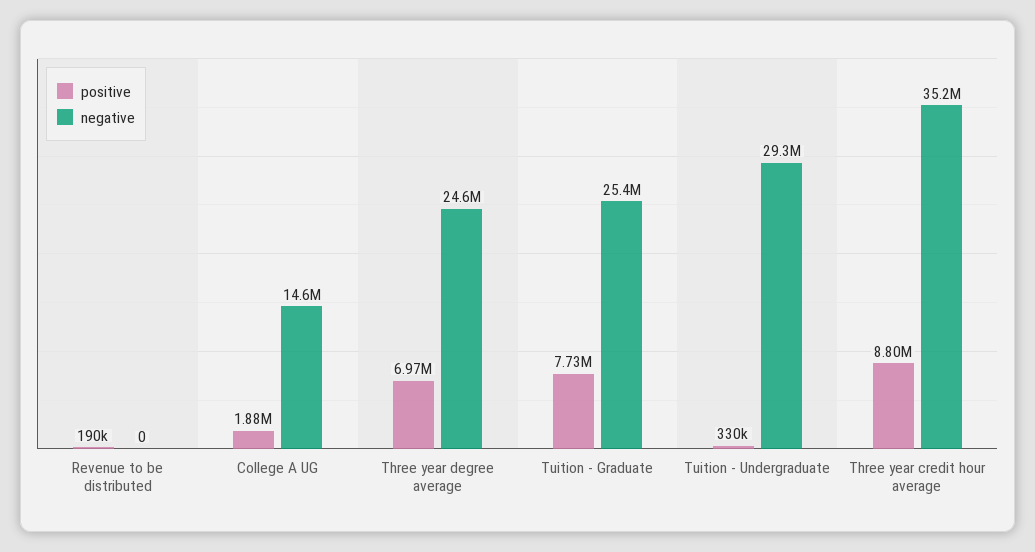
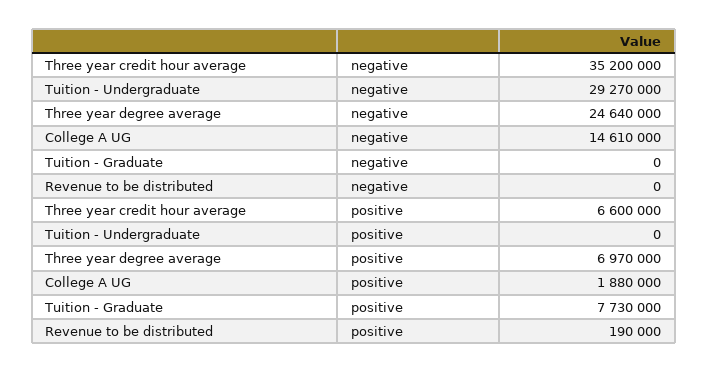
  {
    "positive": {
      "Revenue to be distributed": 190000,
      "College A UG": 1880000,
      "Three year degree average": 6970000,
      "Tuition - Graduate": 7730000,
-     "Tuition - Undergraduate": 330000,
+     "Tuition - Undergraduate": 0,
-     "Three year credit hour average": 8800000
+     "Three year credit hour average": 6600000
    },
    "negative": {
      "Revenue to be distributed": 0,
      "College A UG": 14610000,
      "Three year degree average": 24640000,
-     "Tuition - Graduate": 25400000,
+     "Tuition - Graduate": 0,
      "Tuition - Undergraduate": 29270000,
      "Three year credit hour average": 35200000
    }
  }

